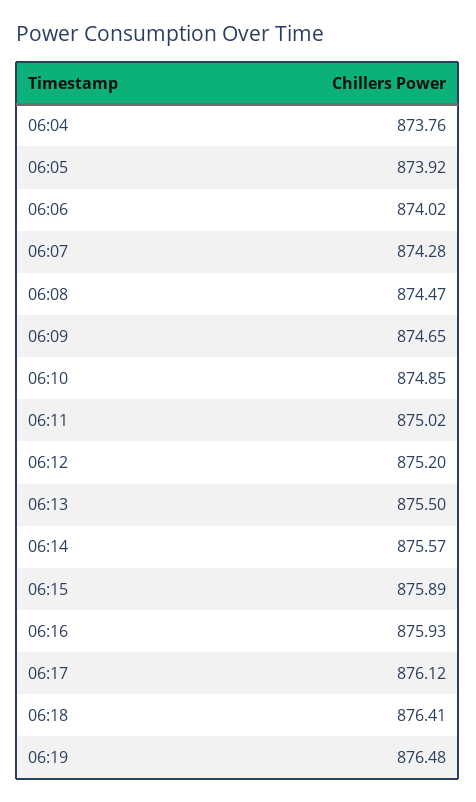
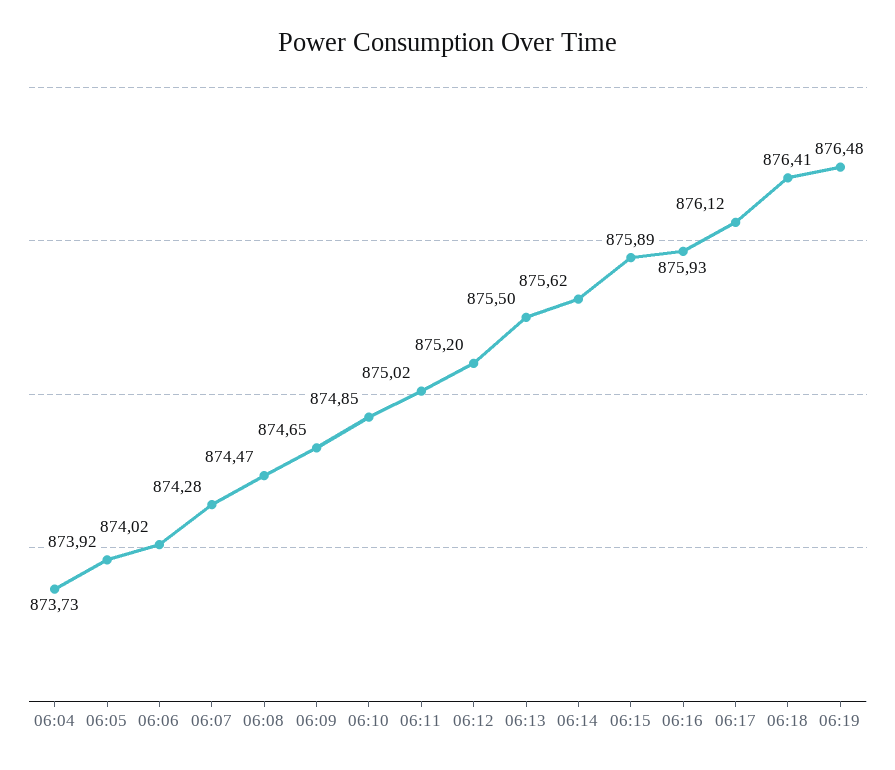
  {
-   "06:04": 873.76,
+   "06:04": 873.73,
    "06:05": 873.92,
    "06:06": 874.02,
    "06:07": 874.28,
    "06:08": 874.47,
    "06:09": 874.65,
    "06:10": 874.85,
    "06:11": 875.02,
    "06:12": 875.2,
    "06:13": 875.5,
-   "06:14": 875.57,
+   "06:14": 875.62,
    "06:15": 875.89,
    "06:16": 875.93,
    "06:17": 876.12,
    "06:18": 876.41,
    "06:19": 876.48
  }

